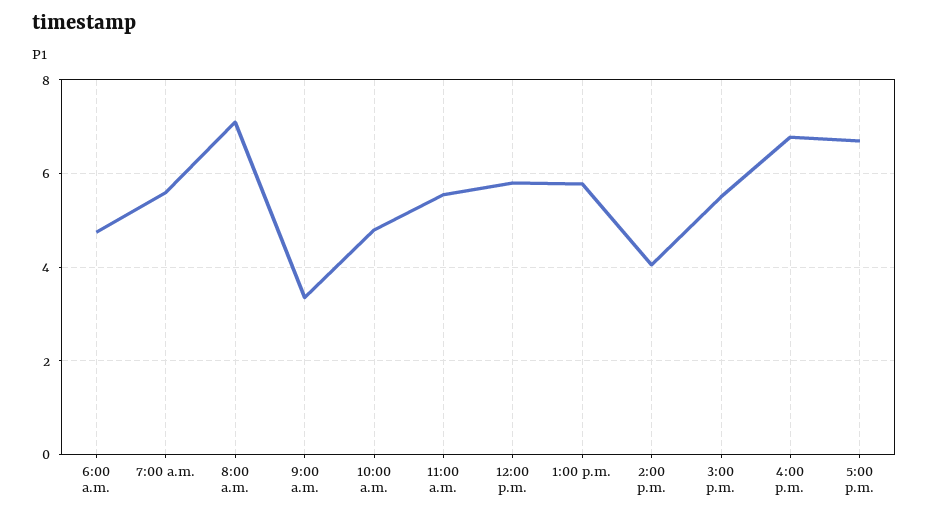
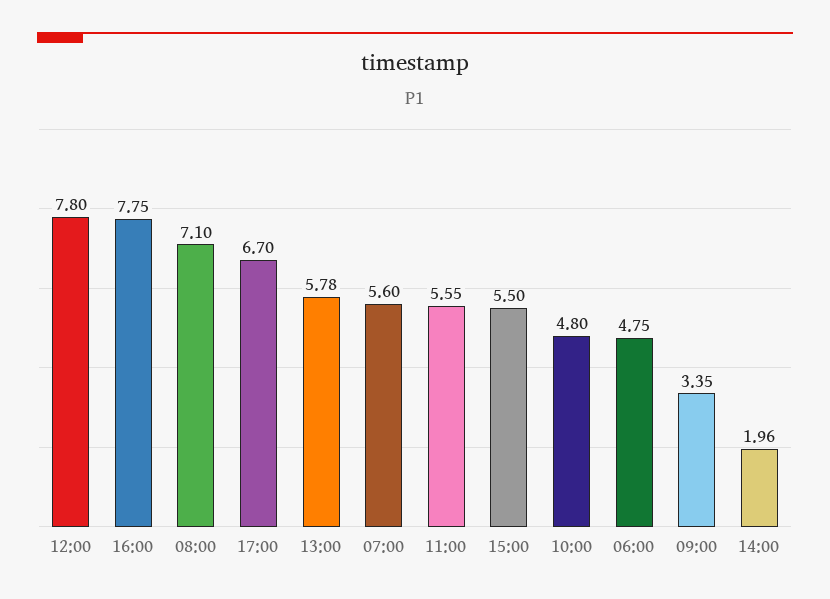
  {
    "6:00 a.m.": 4.75,
    "7:00 a.m.": 5.6,
    "8:00 a.m.": 7.1,
    "9:00 a.m.": 3.35,
    "10:00 a.m.": 4.8,
    "11:00 a.m.": 5.55,
-   "12:00 p.m.": 5.8,
+   "12:00 p.m.": 7.8,
    "1:00 p.m.": 5.78,
-   "2:00 p.m.": 4,
+   "2:00 p.m.": 1.96,
    "3:00 p.m.": 5.5,
-   "4:00 p.m.": 6.8,
+   "4:00 p.m.": 7.75,
    "5:00 p.m.": 6.7
  }

